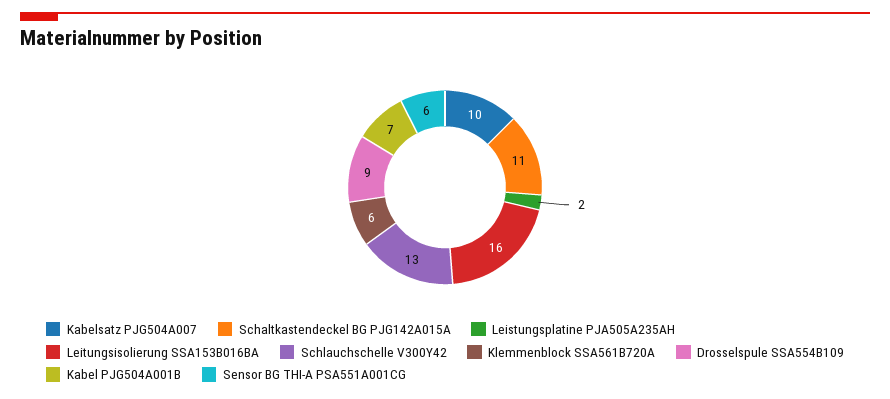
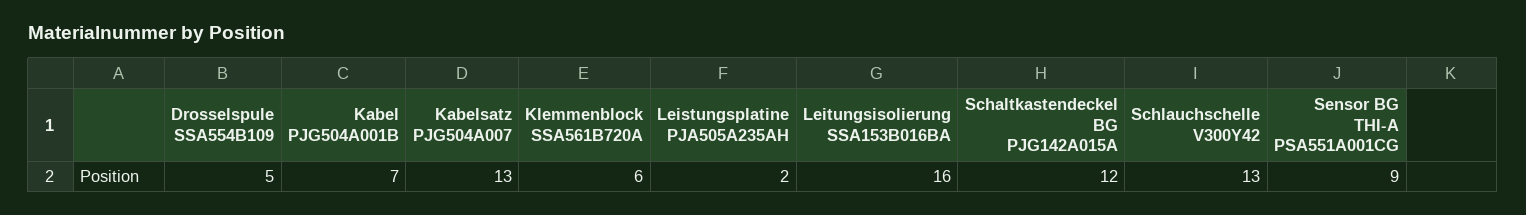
  {
-   "Kabelsatz PJG504A007": 10,
+   "Kabelsatz PJG504A007": 13,
-   "Schaltkastendeckel BG PJG142A015A": 11,
+   "Schaltkastendeckel BG PJG142A015A": 12,
    "Leistungsplatine PJA505A235AH": 2,
    "Leitungsisolierung SSA153B016BA": 16,
    "Schlauchschelle V300Y42": 13,
    "Klemmenblock SSA561B720A": 6,
-   "Drosselspule SSA554B109": 9,
+   "Drosselspule SSA554B109": 5,
    "Kabel PJG504A001B": 7,
-   "Sensor BG THI-A PSA551A001CG": 6
+   "Sensor BG THI-A PSA551A001CG": 9
  }

